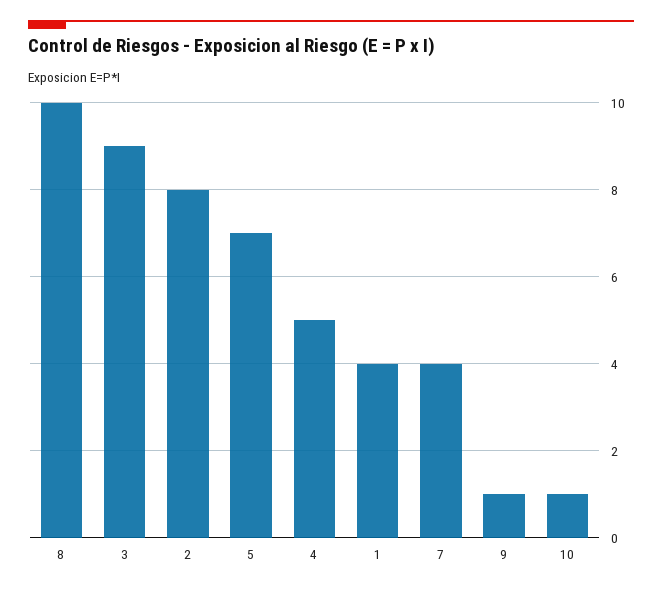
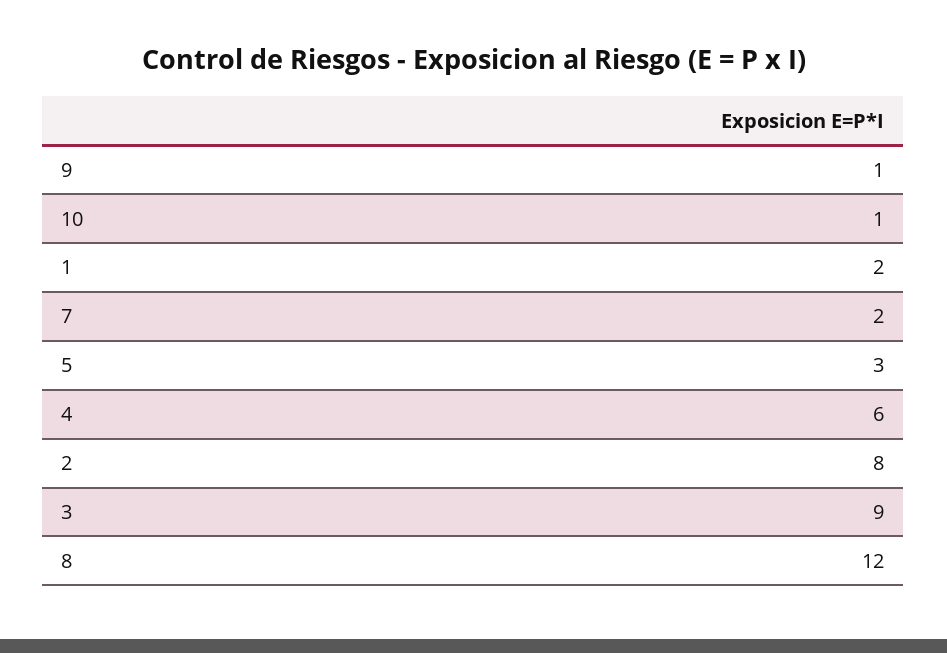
  {
-   "8": 10,
+   "8": 12,
    "3": 9,
    "2": 8,
-   "5": 7,
+   "5": 3,
-   "4": 5,
+   "4": 6,
-   "1": 4,
+   "1": 2,
-   "7": 4,
+   "7": 2,
    "9": 1,
    "10": 1
  }

